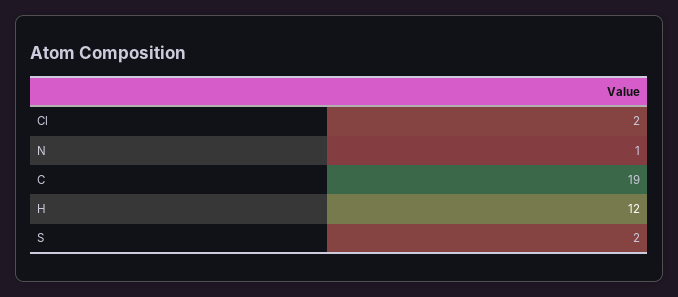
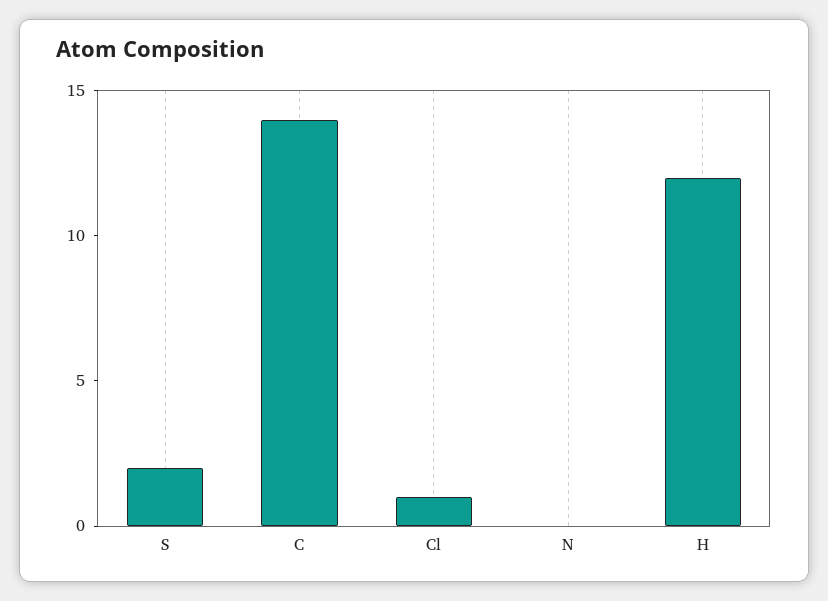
  {
-   "Cl": 2,
+   "Cl": 1,
-   "N": 1,
+   "N": 0,
-   "C": 19,
+   "C": 14,
    "H": 12,
    "S": 2
  }

